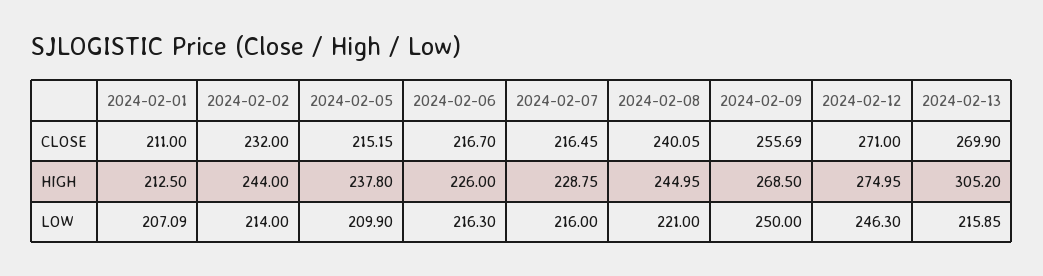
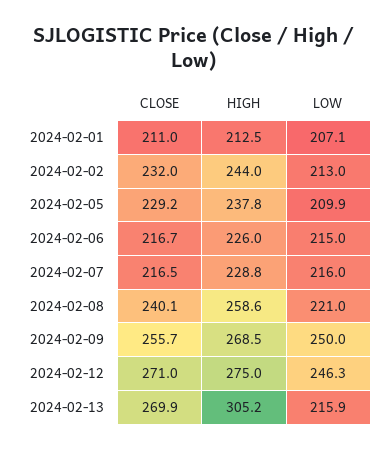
  {
    "2024-02-01": {
      "CLOSE": 211,
      "HIGH": 212.5,
      "LOW": 207.09
    },
    "2024-02-02": {
      "CLOSE": 232,
      "HIGH": 244,
-     "LOW": 214
+     "LOW": 213
    },
    "2024-02-05": {
-     "CLOSE": 215.15,
+     "CLOSE": 229.2,
      "HIGH": 237.8,
      "LOW": 209.9
    },
    "2024-02-06": {
      "CLOSE": 216.7,
      "HIGH": 226,
-     "LOW": 216.3
+     "LOW": 215
    },
    "2024-02-07": {
      "CLOSE": 216.45,
      "HIGH": 228.75,
      "LOW": 216
    },
    "2024-02-08": {
      "CLOSE": 240.05,
-     "HIGH": 244.95,
+     "HIGH": 258.6,
      "LOW": 221
    },
    "2024-02-09": {
      "CLOSE": 255.69,
      "HIGH": 268.5,
      "LOW": 250
    },
    "2024-02-12": {
      "CLOSE": 271,
      "HIGH": 274.95,
      "LOW": 246.3
    },
    "2024-02-13": {
      "CLOSE": 269.9,
      "HIGH": 305.2,
      "LOW": 215.85
    }
  }

